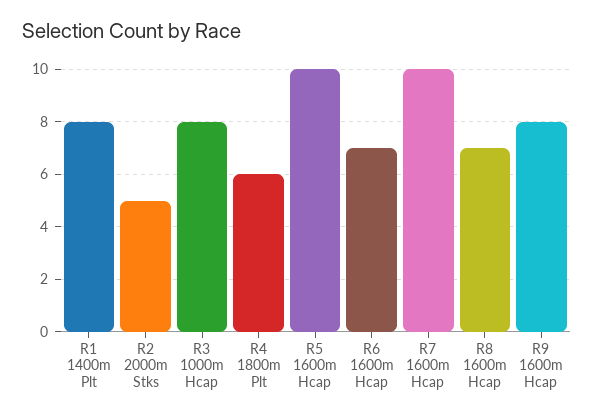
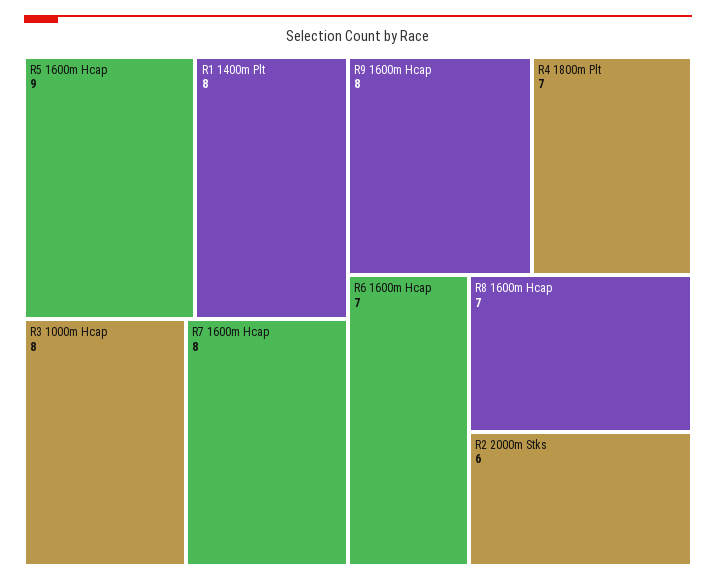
  {
    "R1 1400m Plt": 8,
-   "R2 2000m Stks": 5,
+   "R2 2000m Stks": 6,
    "R3 1000m Hcap": 8,
-   "R4 1800m Plt": 6,
+   "R4 1800m Plt": 7,
-   "R5 1600m Hcap": 10,
+   "R5 1600m Hcap": 9,
    "R6 1600m Hcap": 7,
-   "R7 1600m Hcap": 10,
+   "R7 1600m Hcap": 8,
    "R8 1600m Hcap": 7,
    "R9 1600m Hcap": 8
  }

